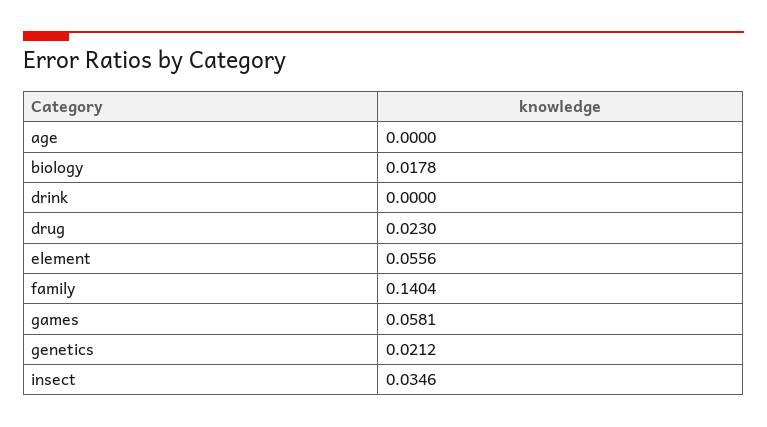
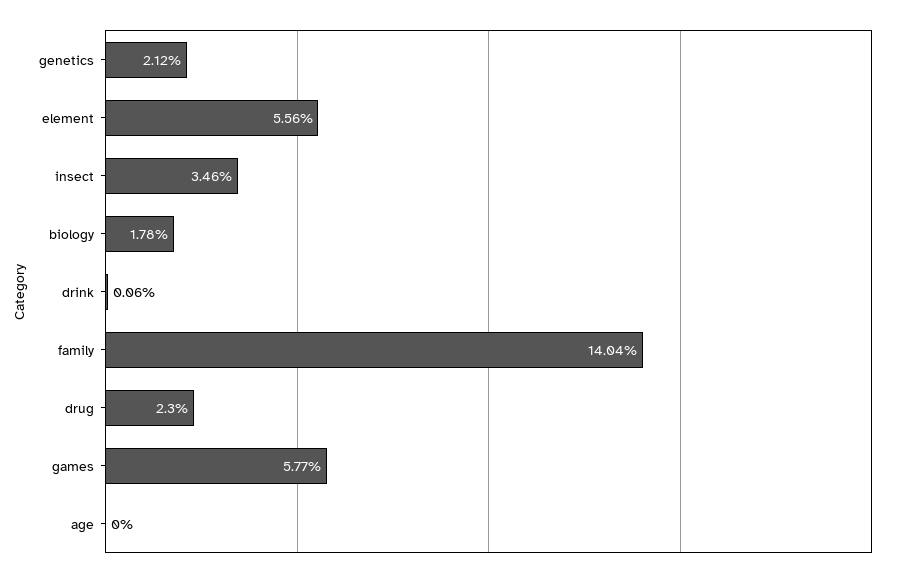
  {
    "age": 0,
    "biology": 0.0178,
-   "drink": 0,
+   "drink": 0.0006,
    "drug": 0.023,
    "element": 0.0556,
    "family": 0.1404,
-   "games": 0.0581,
+   "games": 0.0577,
    "genetics": 0.0212,
    "insect": 0.0346
  }

